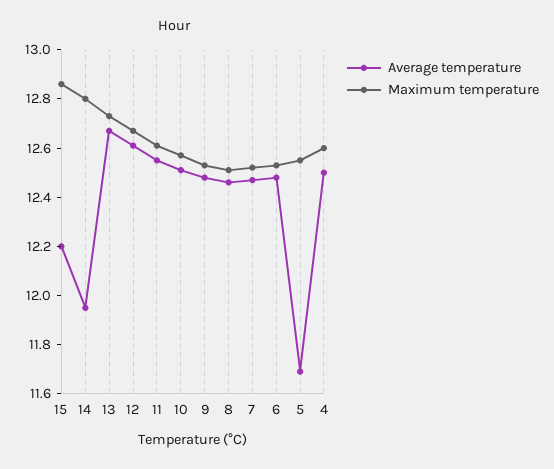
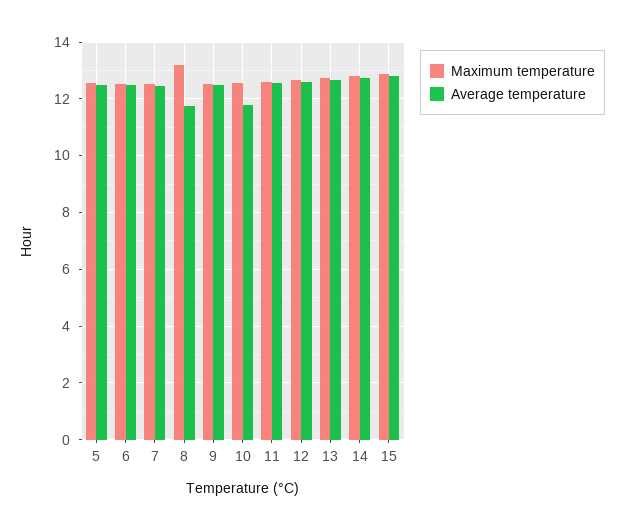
  {
    "Average temperature": {
-     "15": 12.2,
+     "15": 12.75,
-     "14": 11.95,
+     "14": 12.75,
      "13": 12.65,
      "12": 12.6,
      "11": 12.55,
-     "10": 12.5,
+     "10": 11.75,
      "9": 12.5,
-     "8": 12.45,
+     "8": 11.75,
      "7": 12.45,
      "6": 12.5,
-     "5": 11.7,
+     "5": 12.5
-     "4": 12.5
    },
    "Maximum temperature": {
      "15": 12.85,
      "14": 12.8,
      "13": 12.75,
      "12": 12.65,
      "11": 12.6,
      "10": 12.55,
      "9": 12.55,
-     "8": 12.5,
+     "8": 13.25,
      "7": 12.5,
      "6": 12.55,
-     "5": 12.55,
+     "5": 12.55
-     "4": 12.6
    }
  }

